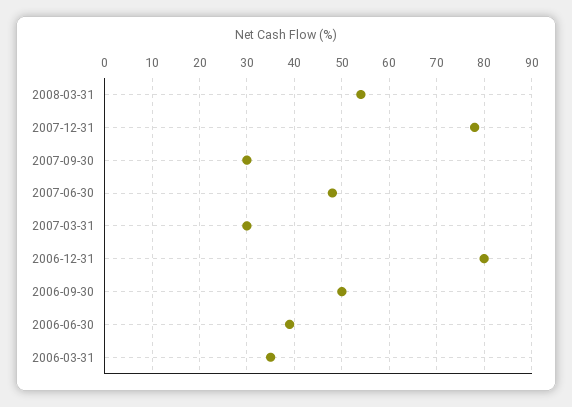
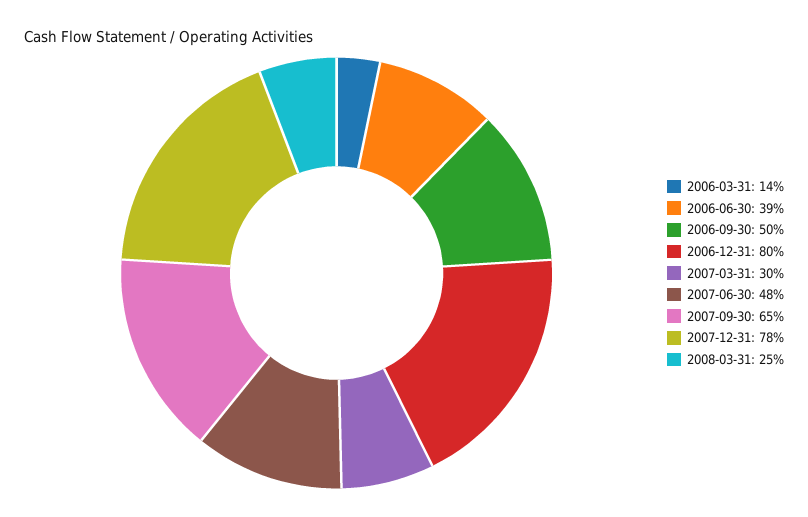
  {
-   "2008-03-31": 55,
+   "2008-03-31": 25,
    "2007-12-31": 78,
-   "2007-09-30": 30,
+   "2007-09-30": 65,
    "2007-06-30": 48,
    "2007-03-31": 30,
    "2006-12-31": 80,
    "2006-09-30": 50,
    "2006-06-30": 39,
-   "2006-03-31": 35
+   "2006-03-31": 14
  }

